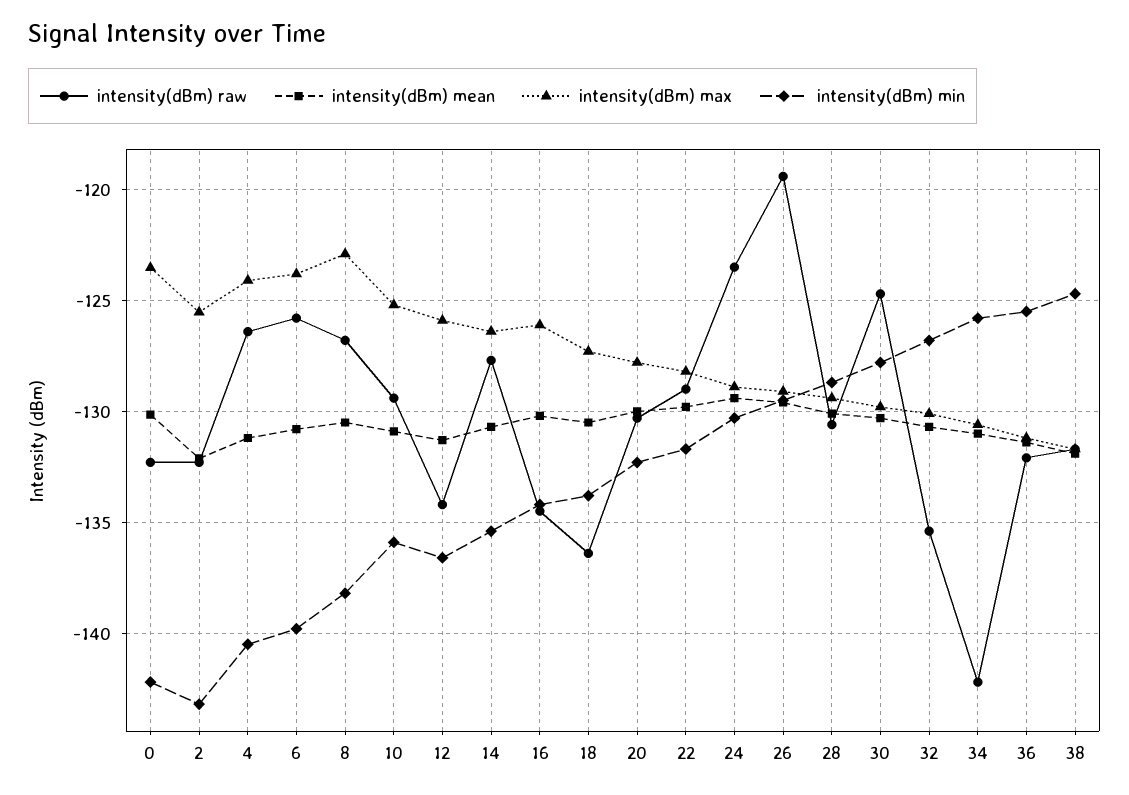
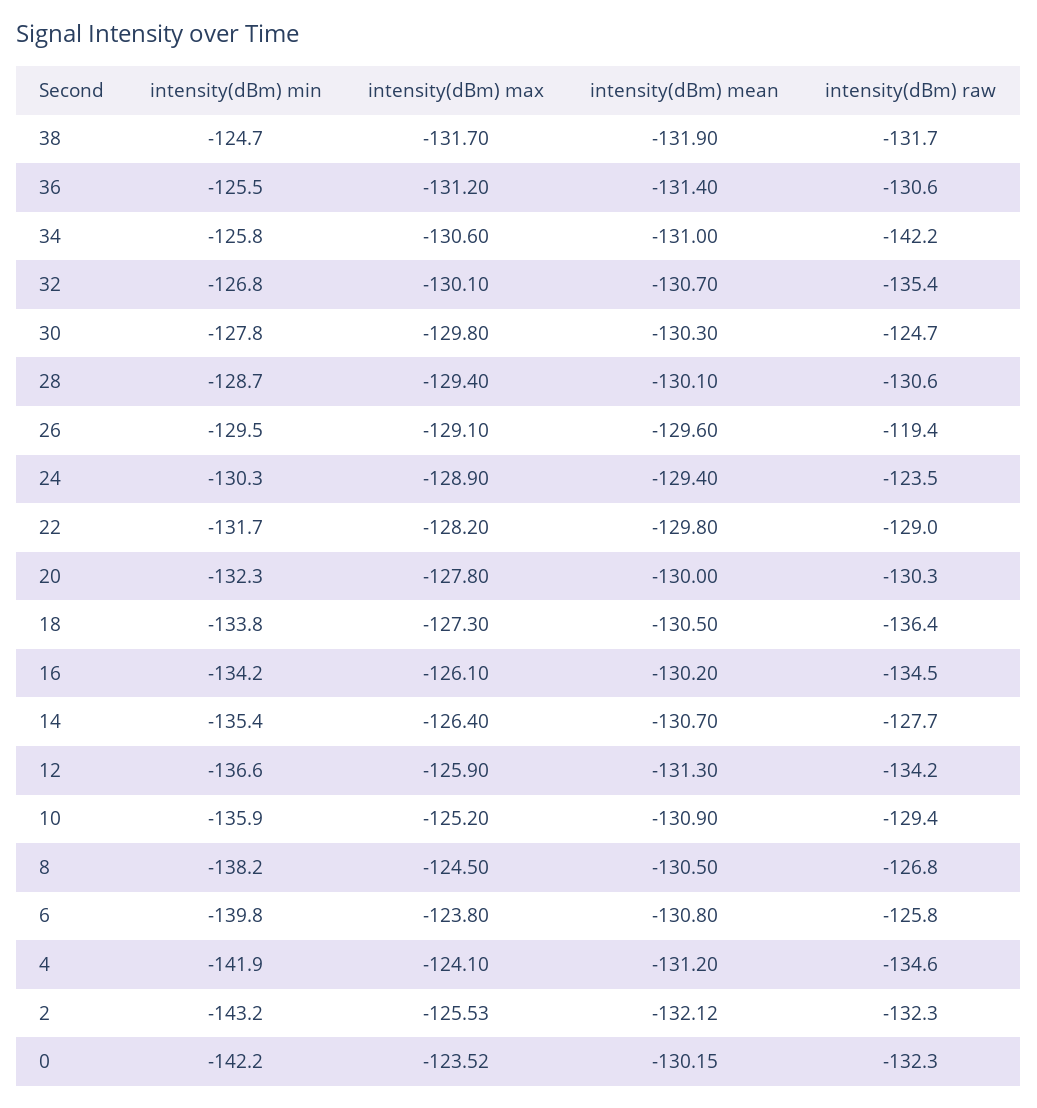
  {
    "intensity(dBm) raw": {
      "0": -132.3,
      "2": -132.3,
-     "4": -126.5,
+     "4": -134.6,
      "6": -125.8,
      "8": -126.8,
      "10": -129.4,
      "12": -134.2,
      "14": -127.7,
      "16": -134.5,
      "18": -136.4,
      "20": -130.3,
      "22": -129,
      "24": -123.5,
      "26": -119.4,
      "28": -130.6,
      "30": -124.7,
      "32": -135.4,
      "34": -142.2,
-     "36": -132,
+     "36": -130.6,
      "38": -131.7
    },
    "intensity(dBm) mean": {
      "0": -130.15,
      "2": -132.12,
      "4": -131.2,
      "6": -130.8,
      "8": -130.5,
      "10": -130.9,
      "12": -131.3,
      "14": -130.7,
      "16": -130.2,
      "18": -130.5,
      "20": -130,
      "22": -129.8,
      "24": -129.4,
      "26": -129.6,
      "28": -130.1,
      "30": -130.3,
      "32": -130.7,
      "34": -131,
      "36": -131.4,
      "38": -131.9
    },
    "intensity(dBm) max": {
      "0": -123.52,
      "2": -125.53,
      "4": -124.1,
      "6": -123.8,
-     "8": -123,
+     "8": -124.5,
      "10": -125.2,
      "12": -125.9,
      "14": -126.4,
      "16": -126.1,
      "18": -127.3,
      "20": -127.8,
      "22": -128.2,
      "24": -128.9,
      "26": -129.1,
      "28": -129.4,
      "30": -129.8,
      "32": -130.1,
      "34": -130.6,
      "36": -131.2,
      "38": -131.7
    },
    "intensity(dBm) min": {
      "0": -142.2,
      "2": -143.2,
-     "4": -140.5,
+     "4": -141.9,
      "6": -139.8,
      "8": -138.2,
      "10": -135.9,
      "12": -136.6,
      "14": -135.4,
      "16": -134.2,
      "18": -133.8,
      "20": -132.3,
      "22": -131.7,
      "24": -130.3,
      "26": -129.5,
      "28": -128.7,
      "30": -127.8,
      "32": -126.8,
      "34": -125.8,
      "36": -125.5,
      "38": -124.7
    }
  }

